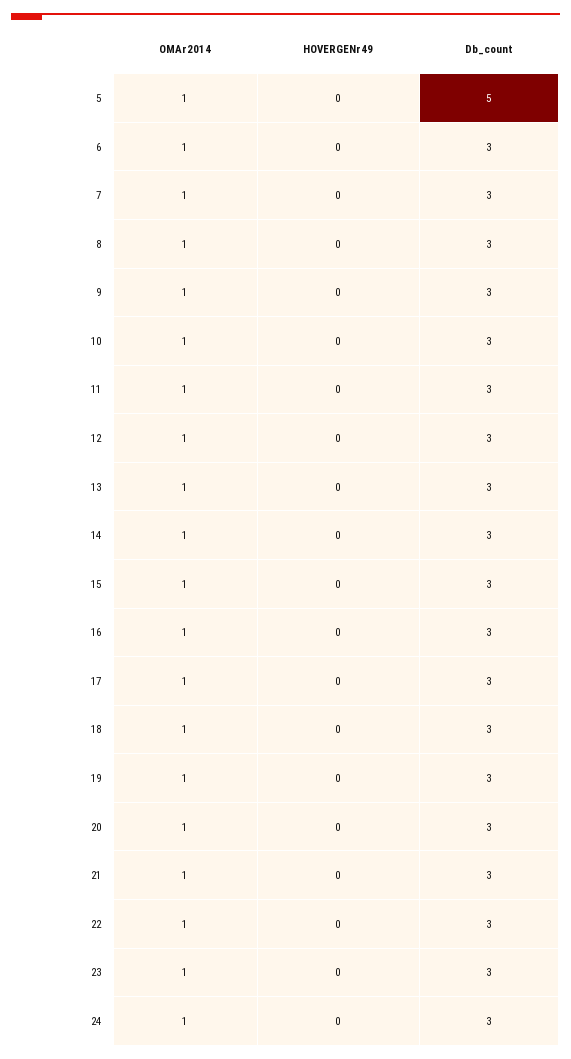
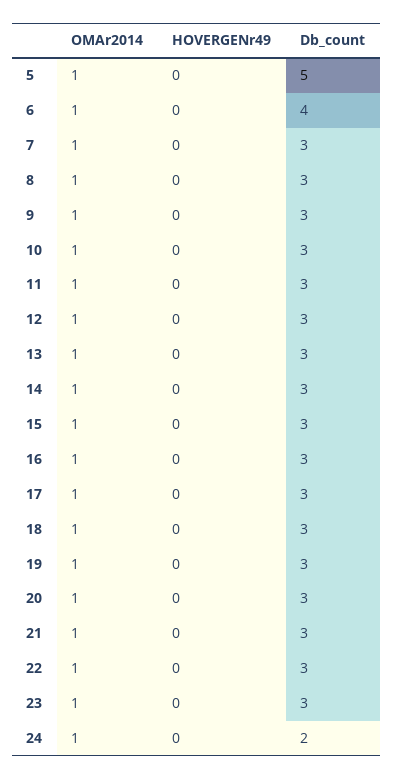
  {
    "OMAr2014": {
      "5": 1,
      "6": 1,
      "7": 1,
      "8": 1,
      "9": 1,
      "10": 1,
      "11": 1,
      "12": 1,
      "13": 1,
      "14": 1,
      "15": 1,
      "16": 1,
      "17": 1,
      "18": 1,
      "19": 1,
      "20": 1,
      "21": 1,
      "22": 1,
      "23": 1,
      "24": 1
    },
    "HOVERGENr49": {
      "5": 0,
      "6": 0,
      "7": 0,
      "8": 0,
      "9": 0,
      "10": 0,
      "11": 0,
      "12": 0,
      "13": 0,
      "14": 0,
      "15": 0,
      "16": 0,
      "17": 0,
      "18": 0,
      "19": 0,
      "20": 0,
      "21": 0,
      "22": 0,
      "23": 0,
      "24": 0
    },
    "Db_count": {
      "5": 5,
-     "6": 3,
+     "6": 4,
      "7": 3,
      "8": 3,
      "9": 3,
      "10": 3,
      "11": 3,
      "12": 3,
      "13": 3,
      "14": 3,
      "15": 3,
      "16": 3,
      "17": 3,
      "18": 3,
      "19": 3,
      "20": 3,
      "21": 3,
      "22": 3,
      "23": 3,
-     "24": 3
+     "24": 2
    }
  }

